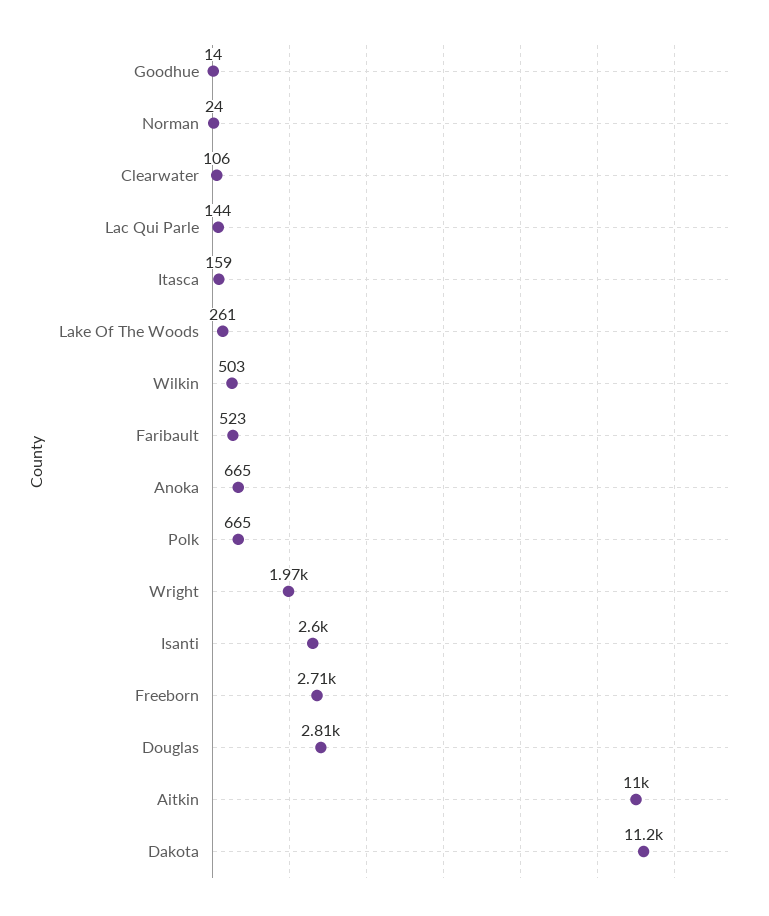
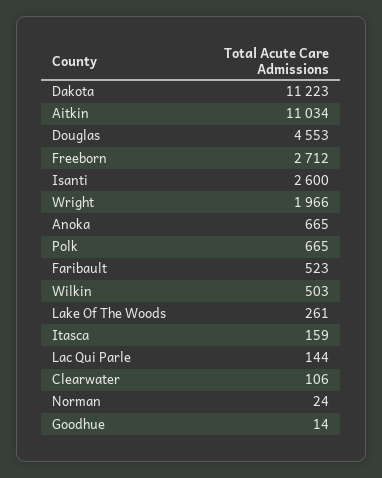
  {
    "Goodhue": 14,
    "Norman": 24,
    "Clearwater": 106,
    "Lac Qui Parle": 144,
    "Itasca": 159,
    "Lake Of The Woods": 261,
    "Wilkin": 503,
    "Faribault": 523,
    "Anoka": 665,
    "Polk": 665,
    "Wright": 1966,
    "Isanti": 2600,
    "Freeborn": 2712,
-   "Douglas": 2810,
+   "Douglas": 4553,
    "Aitkin": 11034,
    "Dakota": 11223
  }

